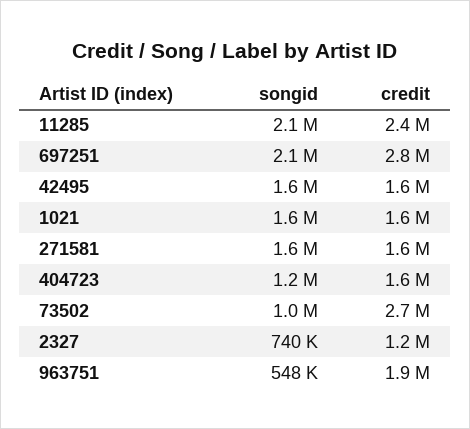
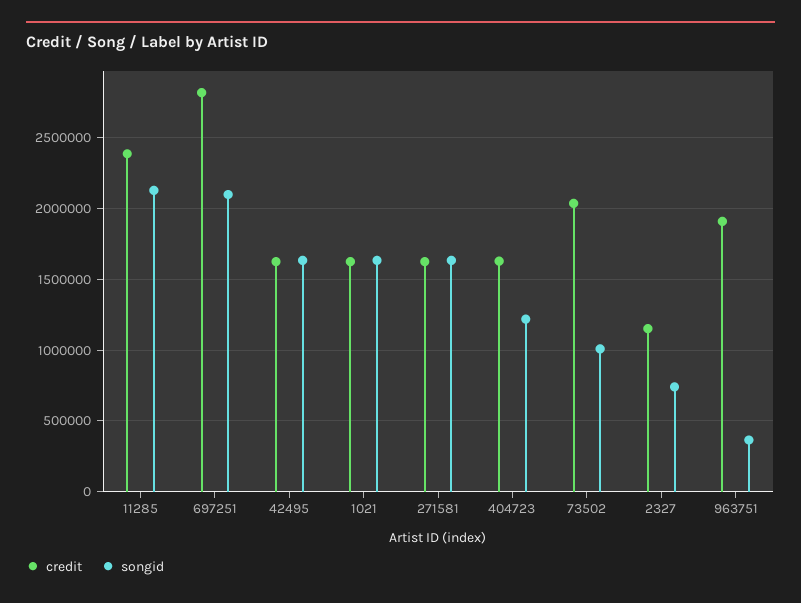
  {
    "songid": {
      "11285": 2100000,
      "697251": 2100000,
      "42495": 1600000,
      "1021": 1600000,
      "271581": 1600000,
      "404723": 1200000,
      "73502": 1000000,
      "2327": 740000,
-     "963751": 548000
+     "963751": 350000
    },
    "credit": {
      "11285": 2400000,
      "697251": 2800000,
      "42495": 1600000,
      "1021": 1600000,
      "271581": 1600000,
      "404723": 1600000,
-     "73502": 2700000,
+     "73502": 2050000,
      "2327": 1200000,
      "963751": 1900000
    }
  }

